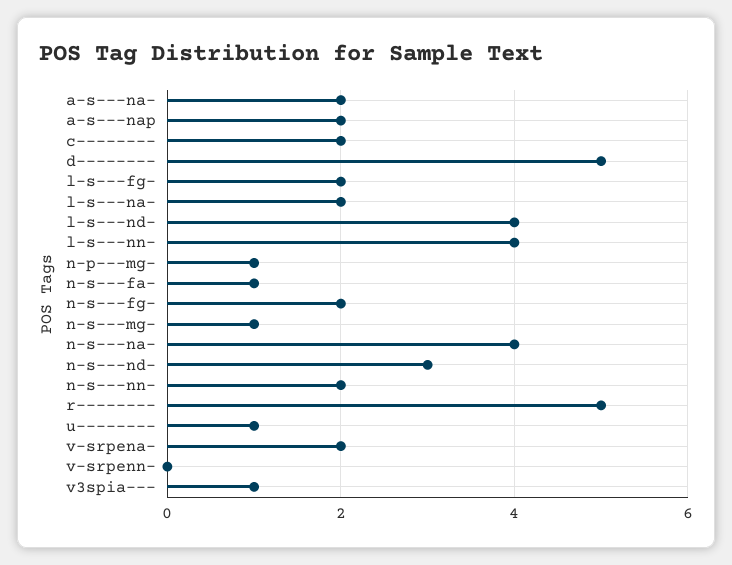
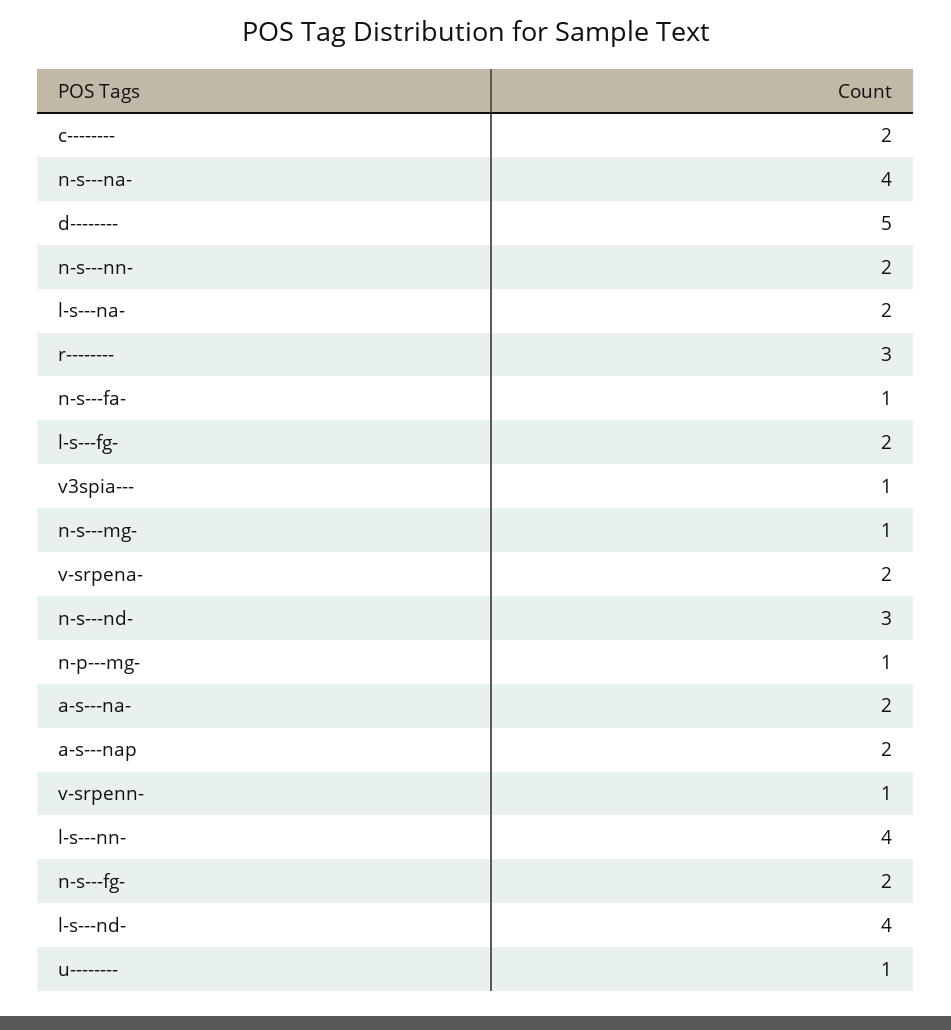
  {
    "a-s---na-": 2,
    "a-s---nap": 2,
    "c--------": 2,
    "d--------": 5,
    "l-s---fg-": 2,
    "l-s---na-": 2,
    "l-s---nd-": 4,
    "l-s---nn-": 4,
    "n-p---mg-": 1,
    "n-s---fa-": 1,
    "n-s---fg-": 2,
    "n-s---mg-": 1,
    "n-s---na-": 4,
    "n-s---nd-": 3,
    "n-s---nn-": 2,
-   "r--------": 5,
+   "r--------": 3,
    "u--------": 1,
    "v-srpena-": 2,
-   "v-srpenn-": 0,
+   "v-srpenn-": 1,
    "v3spia---": 1
  }

